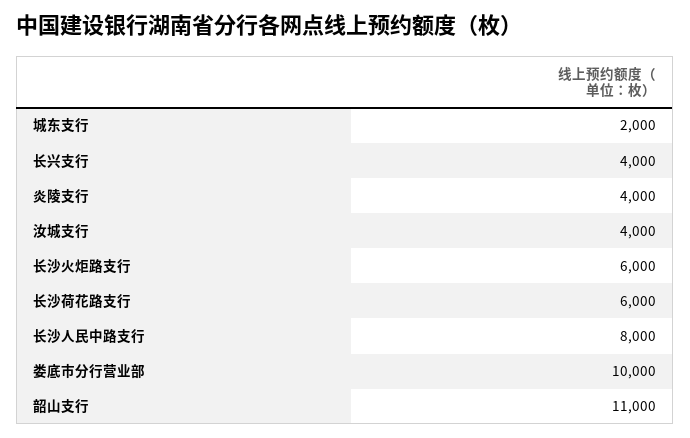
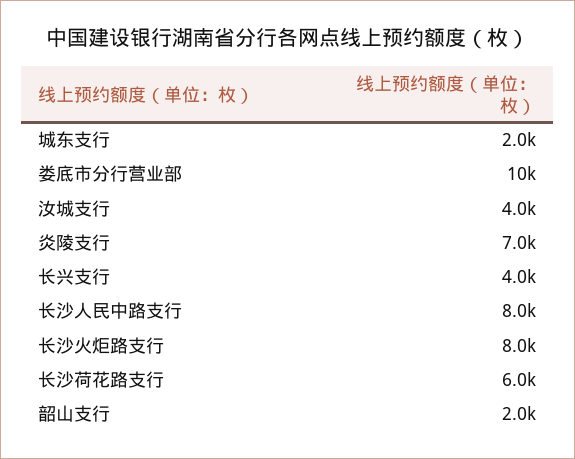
  {
    "城东支行": 2000,
    "长兴支行": 4000,
-   "炎陵支行": 4000,
+   "炎陵支行": 7000,
    "汝城支行": 4000,
-   "长沙火炬路支行": 6000,
+   "长沙火炬路支行": 8000,
    "长沙荷花路支行": 6000,
    "长沙人民中路支行": 8000,
    "娄底市分行营业部": 10000,
-   "韶山支行": 11000
+   "韶山支行": 2000
  }

